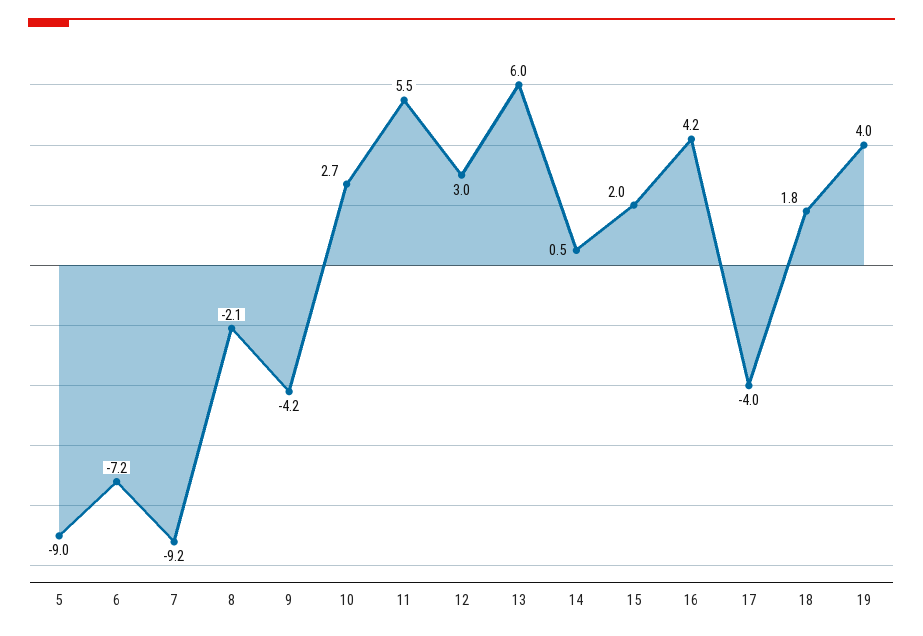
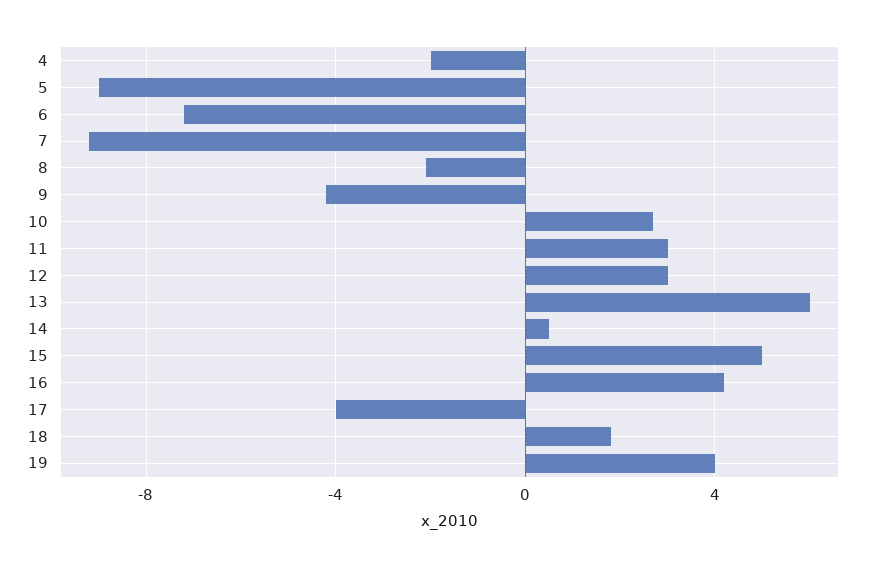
  {
    "5": -9,
    "6": -7.2,
    "7": -9.2,
    "8": -2.1,
    "9": -4.2,
    "10": 2.7,
-   "11": 5.5,
+   "11": 3,
    "12": 3,
    "13": 6,
    "14": 0.5,
-   "15": 2,
+   "15": 5,
    "16": 4.2,
    "17": -4,
    "18": 1.8,
-   "19": 4
+   "19": 4,
+   "4": -2
  }

